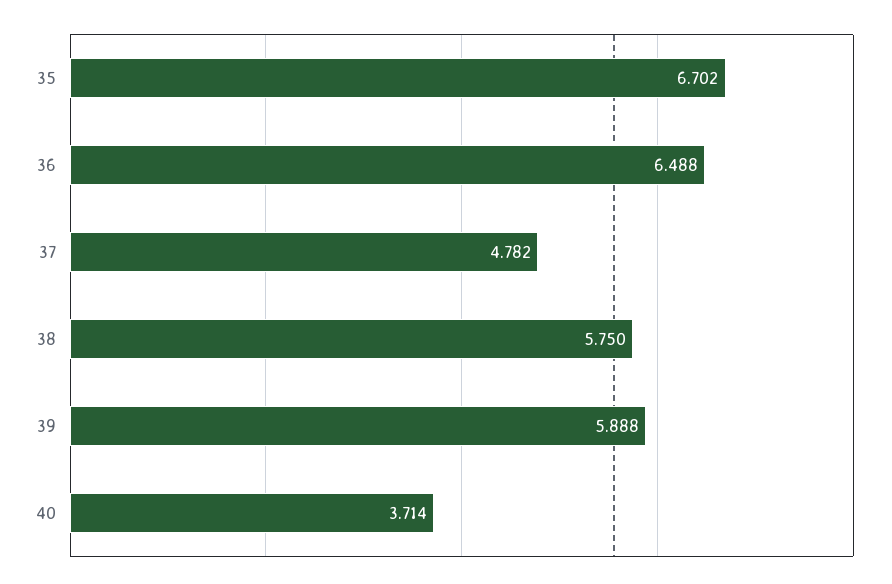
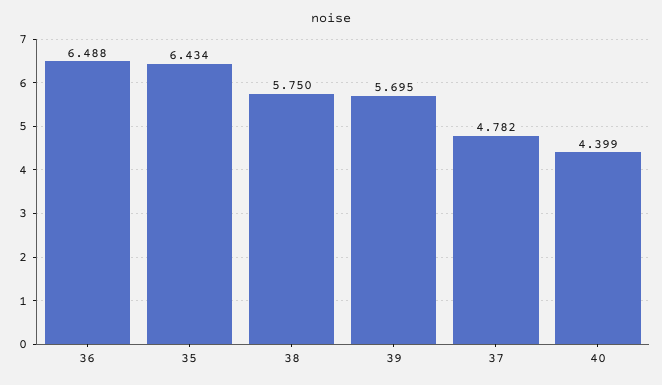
  {
-   "35": 6.702,
+   "35": 6.434,
    "36": 6.488,
    "37": 4.782,
    "38": 5.75,
-   "39": 5.888,
+   "39": 5.695,
-   "40": 3.714
+   "40": 4.399
  }

